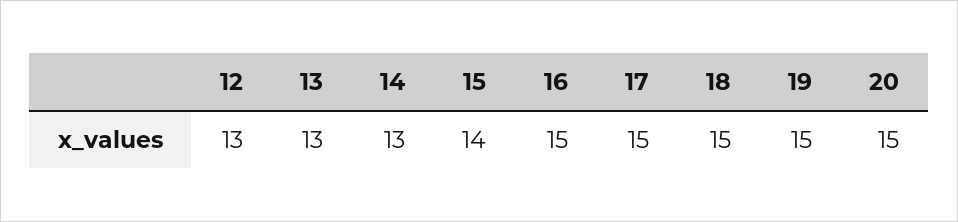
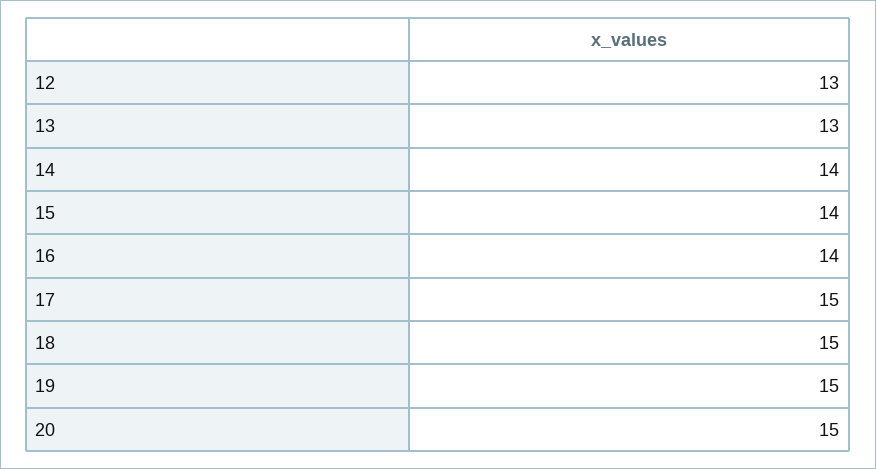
  {
    "12": 13,
    "13": 13,
-   "14": 13,
+   "14": 14,
    "15": 14,
-   "16": 15,
+   "16": 14,
    "17": 15,
    "18": 15,
    "19": 15,
    "20": 15
  }

